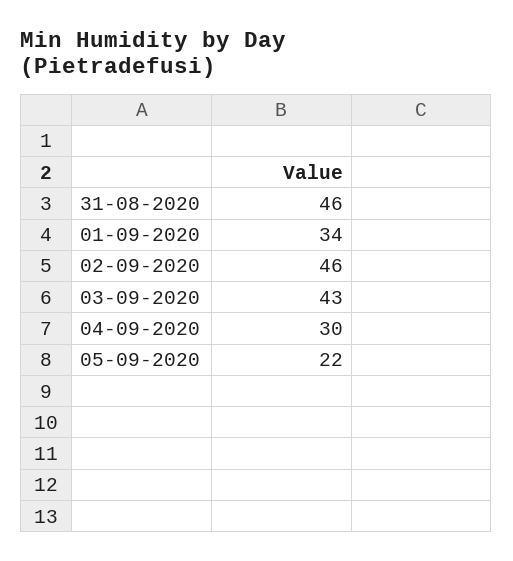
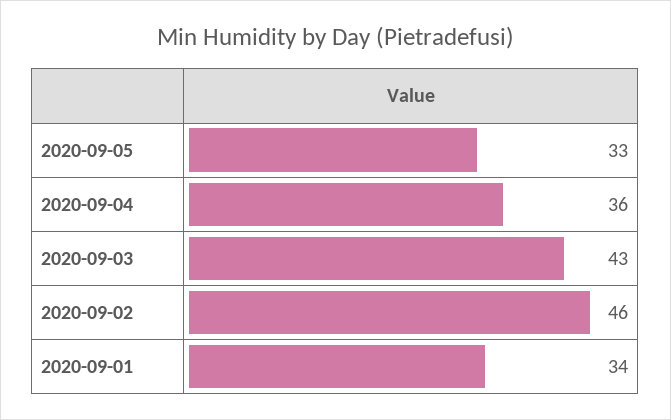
  {
-   "31-08-2020": 46,
    "01-09-2020": 34,
    "02-09-2020": 46,
    "03-09-2020": 43,
-   "04-09-2020": 30,
+   "04-09-2020": 36,
-   "05-09-2020": 22
+   "05-09-2020": 33
  }

